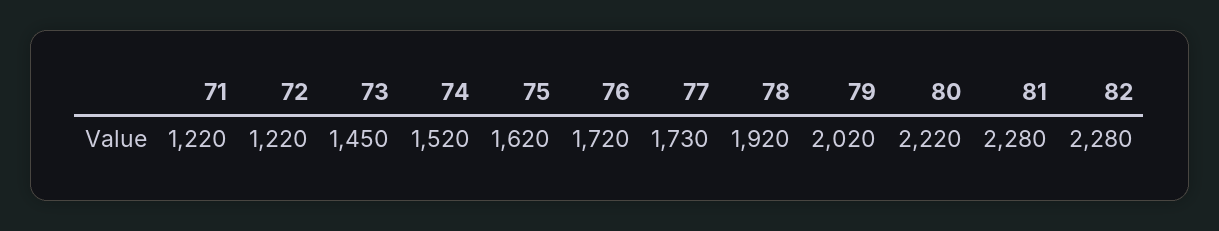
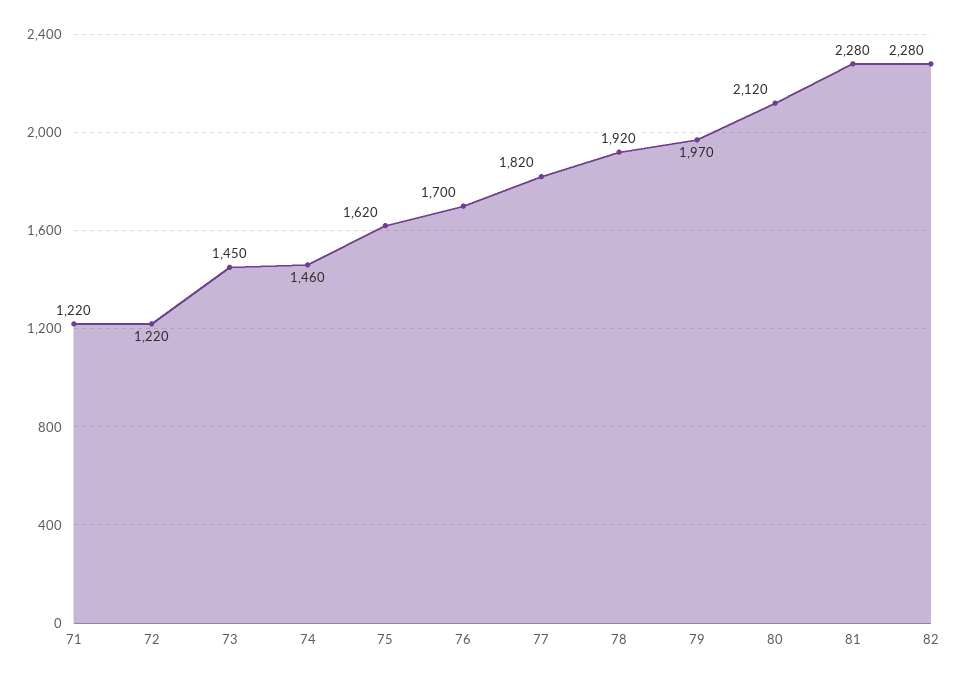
  {
    "71": 1220,
    "72": 1220,
    "73": 1450,
-   "74": 1520,
+   "74": 1460,
    "75": 1620,
-   "76": 1720,
+   "76": 1700,
-   "77": 1730,
+   "77": 1820,
    "78": 1920,
-   "79": 2020,
+   "79": 1970,
-   "80": 2220,
+   "80": 2120,
    "81": 2280,
    "82": 2280
  }

